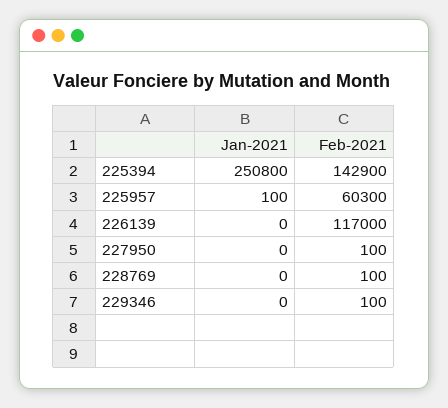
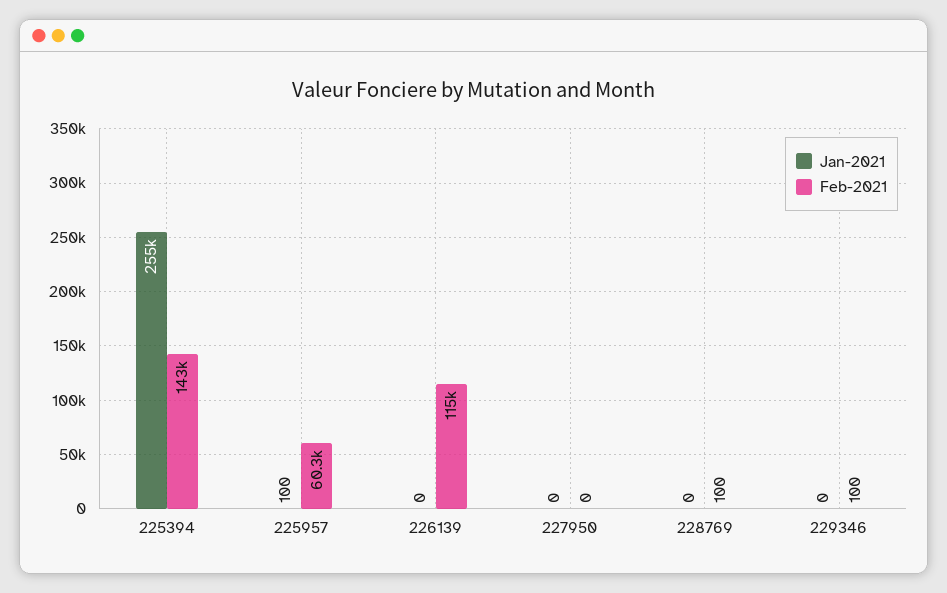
  {
    "Jan-2021": {
-     "225394": 250800,
+     "225394": 255000,
      "225957": 100,
      "226139": 0,
      "227950": 0,
      "228769": 0,
      "229346": 0
    },
    "Feb-2021": {
-     "225394": 142900,
+     "225394": 143000,
      "225957": 60300,
-     "226139": 117000,
+     "226139": 115000,
-     "227950": 100,
+     "227950": 0,
      "228769": 100,
      "229346": 100
    }
  }

